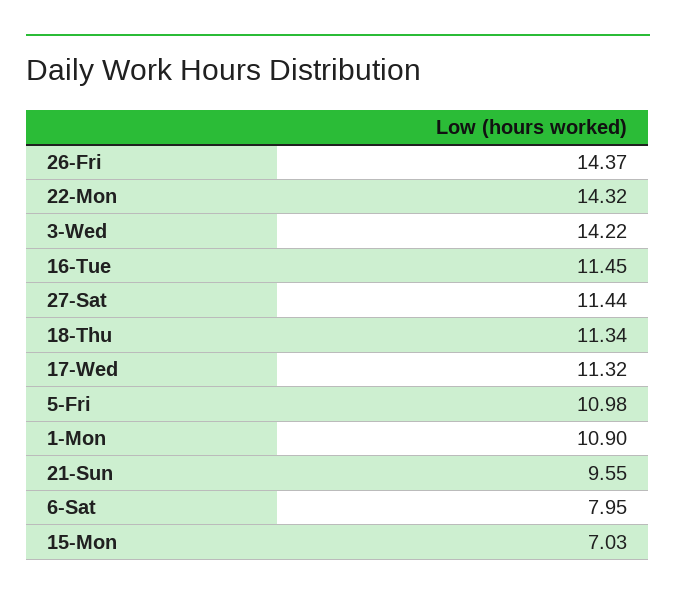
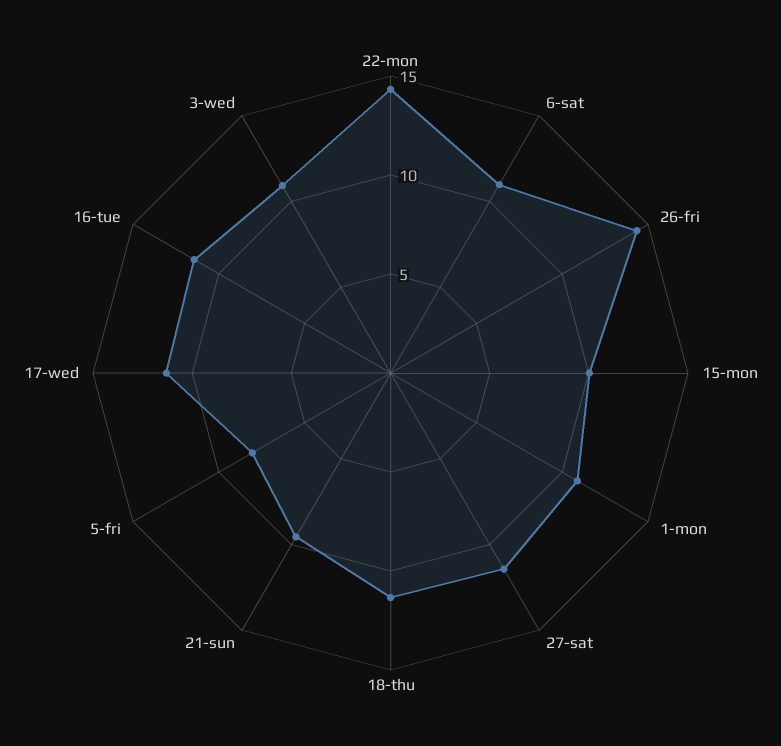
  {
    "26-Fri": 14.37,
    "22-Mon": 14.32,
-   "3-Wed": 14.22,
+   "3-Wed": 11,
    "16-Tue": 11.45,
    "27-Sat": 11.44,
    "18-Thu": 11.34,
    "17-Wed": 11.32,
-   "5-Fri": 10.98,
+   "5-Fri": 8,
    "1-Mon": 10.9,
    "21-Sun": 9.55,
-   "6-Sat": 7.95,
+   "6-Sat": 11,
-   "15-Mon": 7.03
+   "15-Mon": 10
  }

